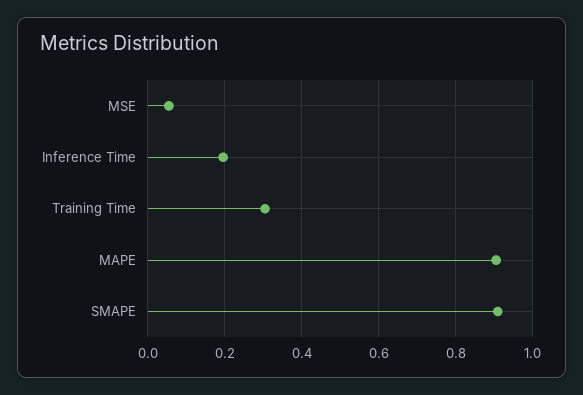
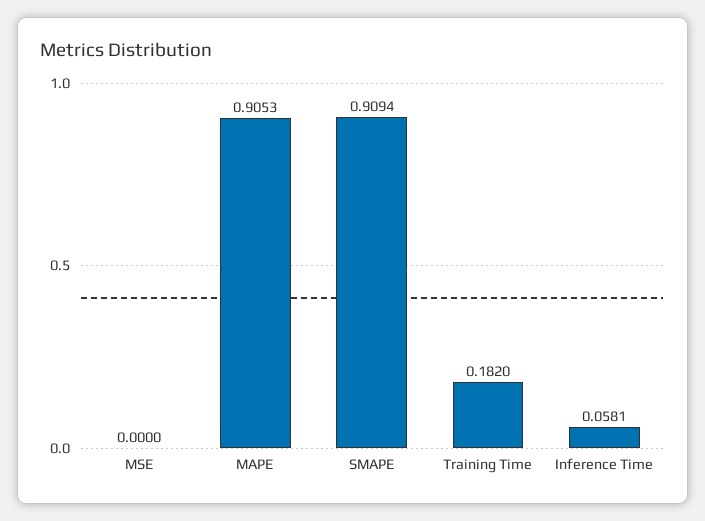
  {
-   "MSE": 0.06,
+   "MSE": 0,
-   "Inference Time": 0.2,
+   "Inference Time": 0.0581,
-   "Training Time": 0.3,
+   "Training Time": 0.182,
    "MAPE": 0.9053,
    "SMAPE": 0.9094
  }

